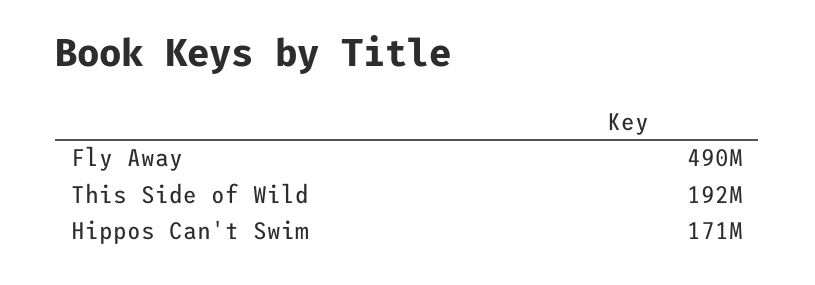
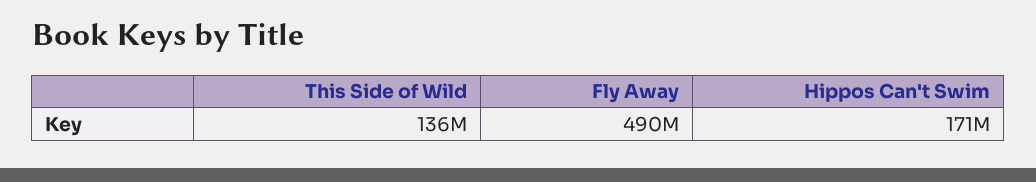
  {
    "Fly Away": 490000000,
-   "This Side of Wild": 192000000,
+   "This Side of Wild": 136000000,
    "Hippos Can't Swim": 171000000
  }

